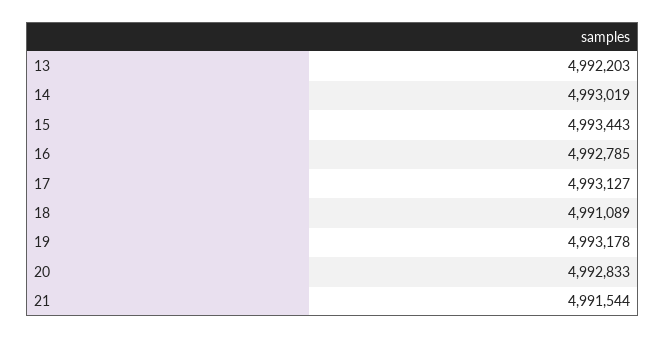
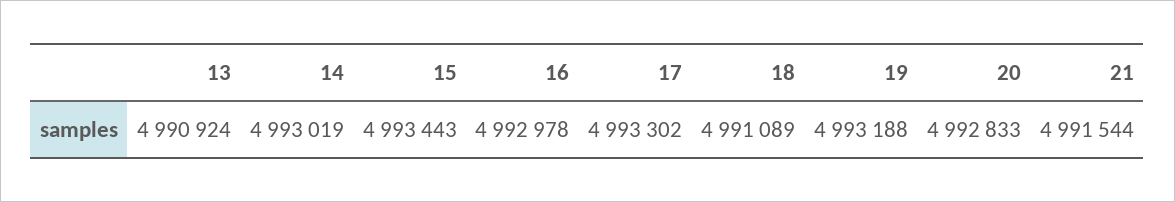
  {
-   "13": 4992203,
+   "13": 4990924,
    "14": 4993019,
    "15": 4993443,
-   "16": 4992785,
+   "16": 4992978,
-   "17": 4993127,
+   "17": 4993302,
    "18": 4991089,
-   "19": 4993178,
+   "19": 4993188,
    "20": 4992833,
    "21": 4991544
  }

